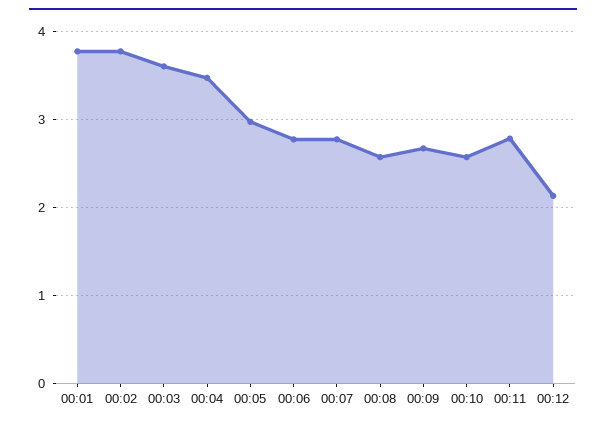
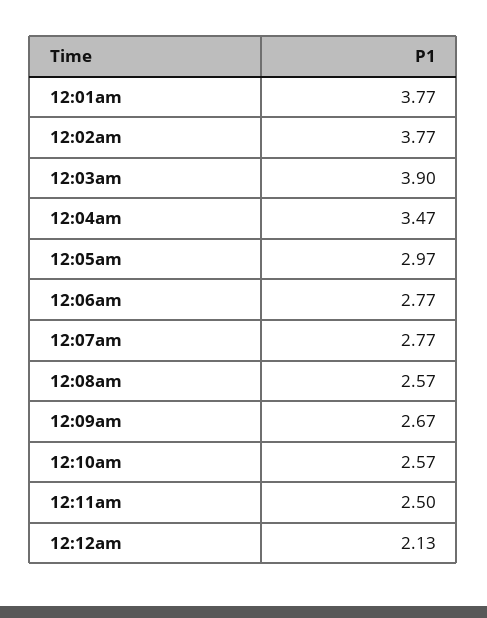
  {
    "00:01": 3.77,
    "00:02": 3.77,
-   "00:03": 3.6,
+   "00:03": 3.9,
    "00:04": 3.47,
    "00:05": 2.97,
    "00:06": 2.77,
    "00:07": 2.77,
    "00:08": 2.57,
    "00:09": 2.67,
    "00:10": 2.57,
-   "00:11": 2.8,
+   "00:11": 2.5,
    "00:12": 2.13
  }

